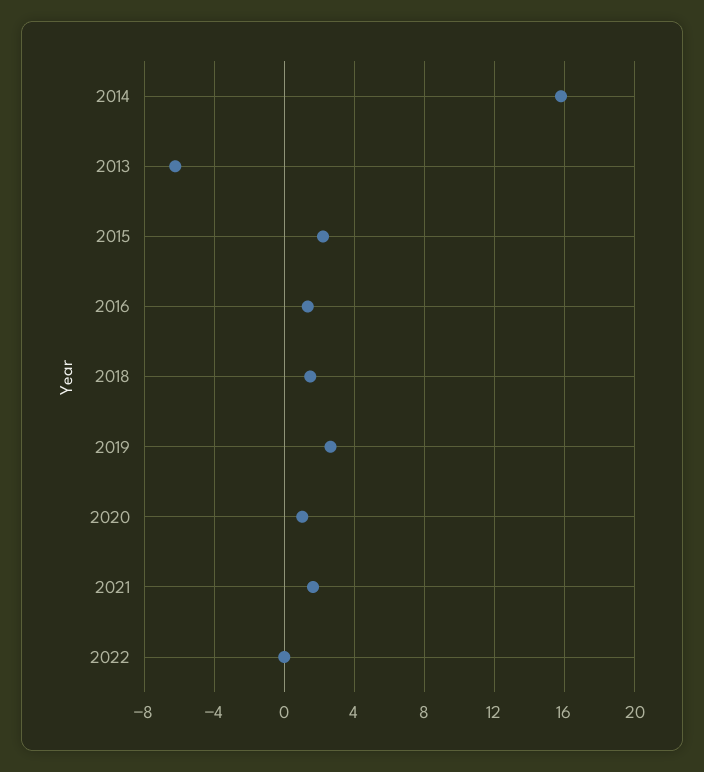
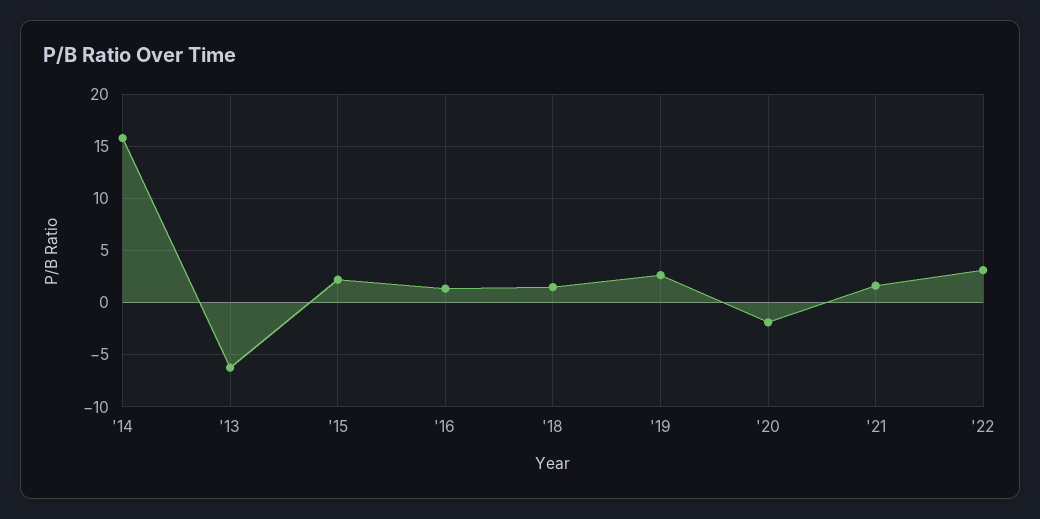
  {
    "2014": 16,
    "2013": -6,
    "2015": 2,
    "2016": 1.5,
    "2018": 1.5,
    "2019": 2.5,
-   "2020": 1,
+   "2020": -2,
    "2021": 1.5,
-   "2022": 0
+   "2022": 3
  }

